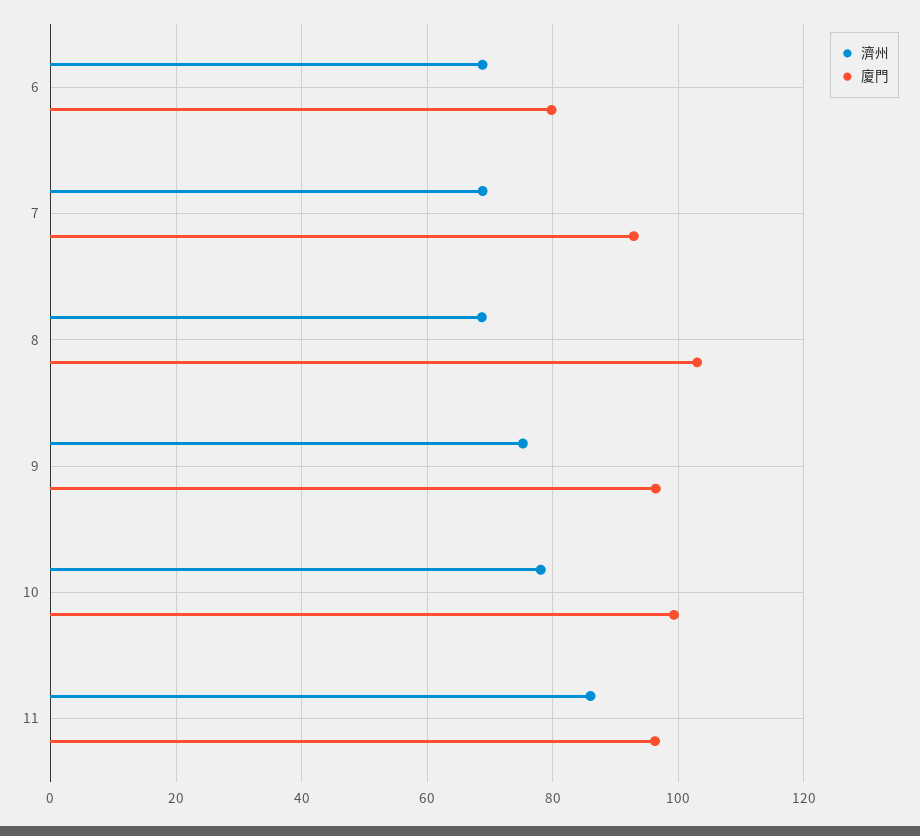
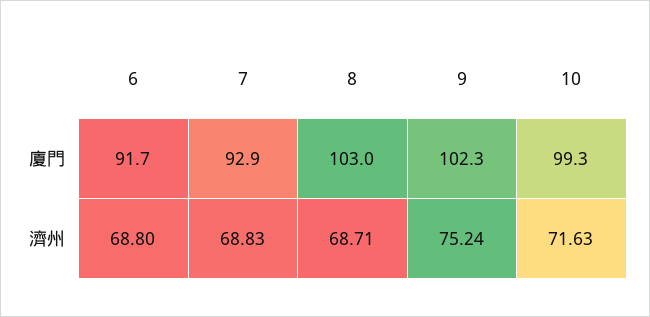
  {
    "濟州": {
      "6": 68.8,
      "7": 68.83,
      "8": 68.71,
      "9": 75.24,
-     "10": 78,
+     "10": 71.63
-     "11": 86
    },
    "廈門": {
-     "6": 80,
+     "6": 91.7,
      "7": 92.9,
      "8": 103,
-     "9": 96,
+     "9": 102.3,
-     "10": 99.3,
+     "10": 99.3
-     "11": 96
    }
  }

